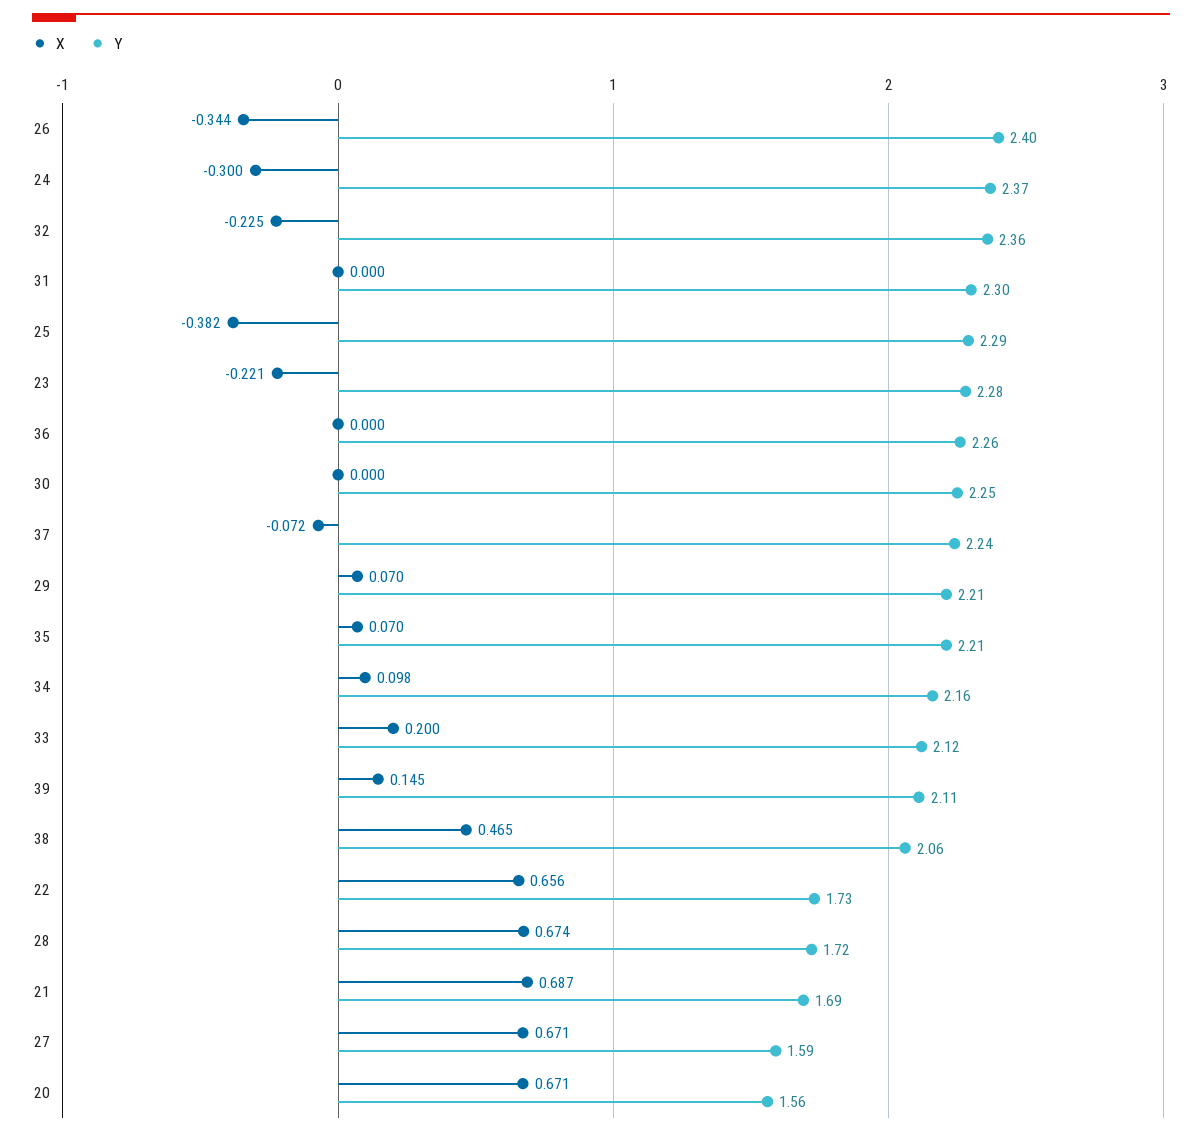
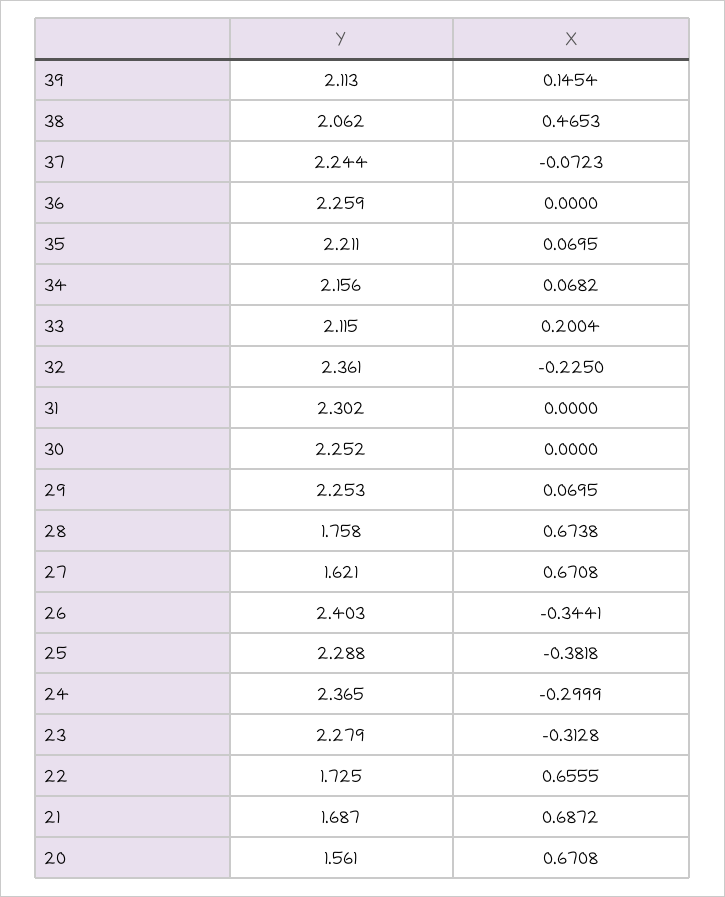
  {
    "X": {
      "26": -0.3441,
      "24": -0.2999,
      "32": -0.225,
      "31": 0,
      "25": -0.3818,
-     "23": -0.221,
+     "23": -0.3128,
      "36": 0,
      "30": 0,
      "37": -0.0723,
      "29": 0.0695,
      "35": 0.0695,
-     "34": 0.098,
+     "34": 0.0682,
      "33": 0.2004,
      "39": 0.1454,
      "38": 0.4653,
      "22": 0.6555,
      "28": 0.6738,
      "21": 0.6872,
      "27": 0.6708,
      "20": 0.6708
    },
    "Y": {
      "26": 2.403,
      "24": 2.365,
      "32": 2.361,
      "31": 2.302,
      "25": 2.288,
      "23": 2.279,
      "36": 2.259,
      "30": 2.252,
      "37": 2.244,
-     "29": 2.21,
+     "29": 2.253,
      "35": 2.211,
      "34": 2.156,
      "33": 2.115,
      "39": 2.113,
      "38": 2.062,
      "22": 1.725,
-     "28": 1.72,
+     "28": 1.758,
      "21": 1.687,
-     "27": 1.59,
+     "27": 1.621,
      "20": 1.561
    }
  }

